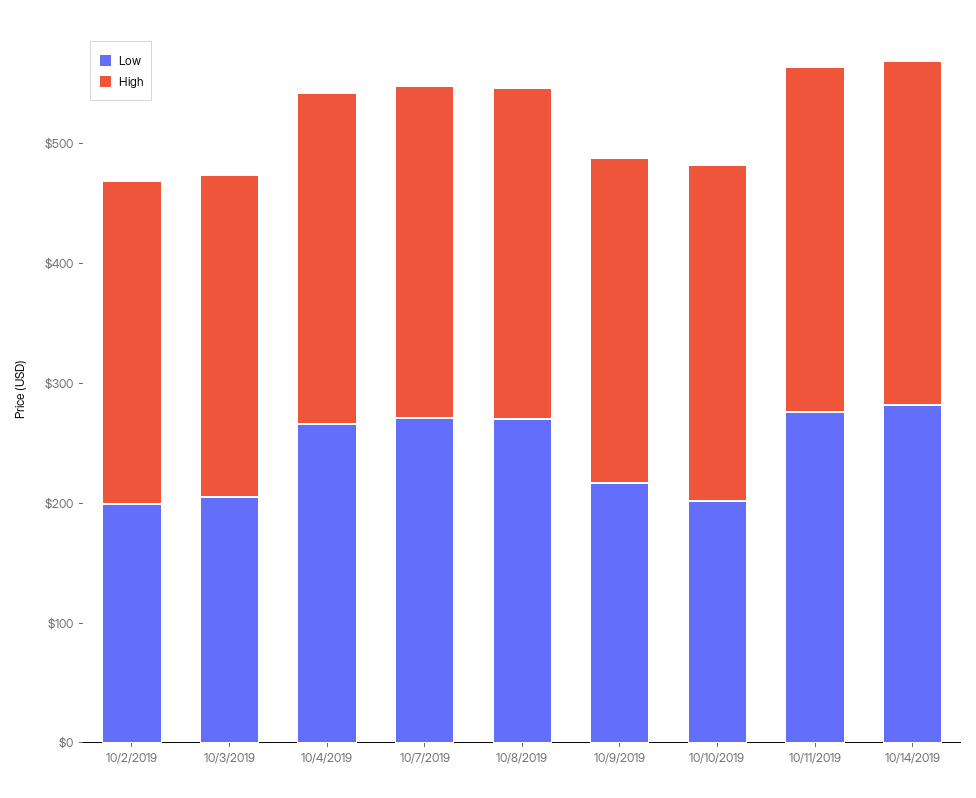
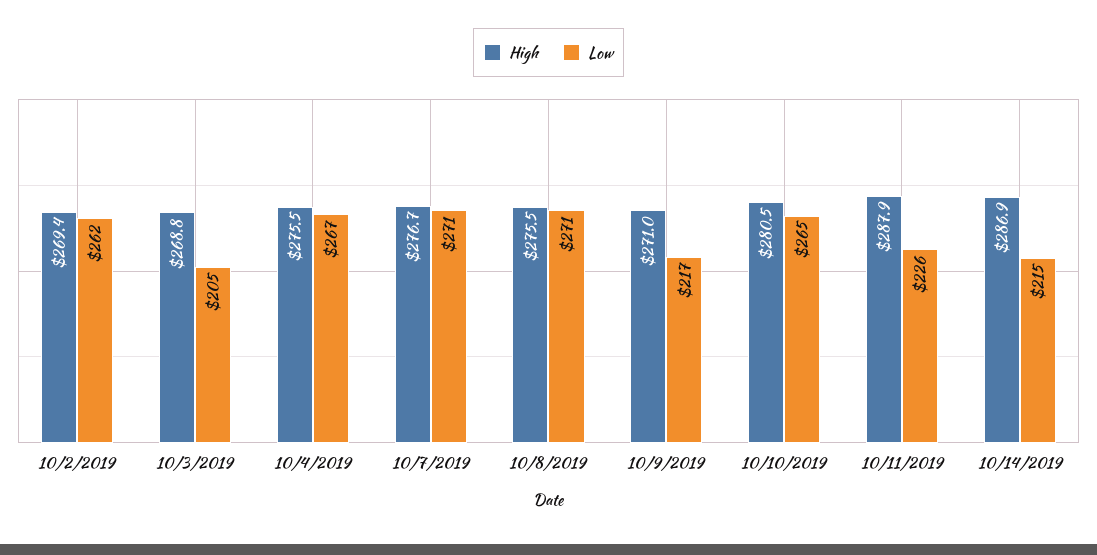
  {
    "Low": {
-     "10/2/2019": 200,
+     "10/2/2019": 262,
      "10/3/2019": 205,
      "10/4/2019": 267,
      "10/7/2019": 271,
      "10/8/2019": 271,
      "10/9/2019": 217,
-     "10/10/2019": 200,
+     "10/10/2019": 265,
-     "10/11/2019": 280,
+     "10/11/2019": 226,
-     "10/14/2019": 280
+     "10/14/2019": 215
    },
    "High": {
      "10/2/2019": 269.4,
      "10/3/2019": 268.8,
      "10/4/2019": 275.5,
      "10/7/2019": 276.7,
      "10/8/2019": 275.5,
      "10/9/2019": 271,
      "10/10/2019": 280.5,
      "10/11/2019": 287.9,
      "10/14/2019": 286.9
    }
  }

